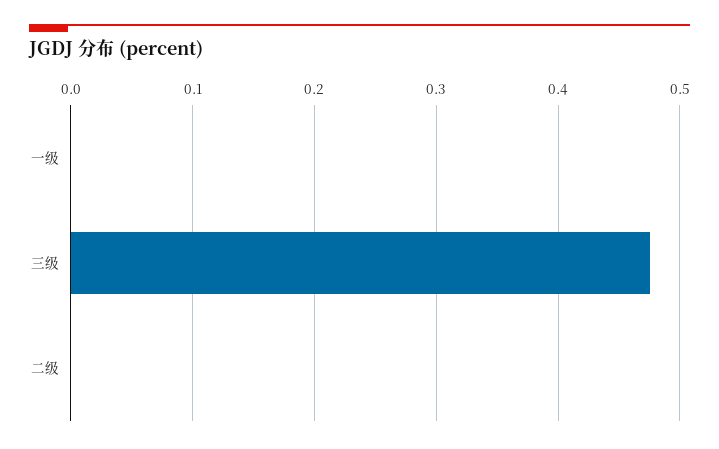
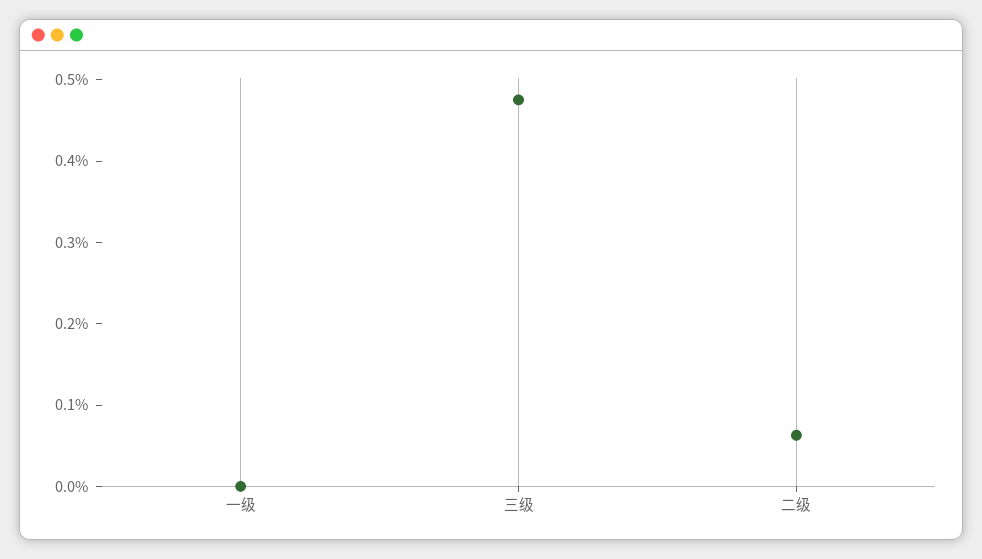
  {
    "一级": 0,
    "三级": 0.48,
-   "二级": 0
+   "二级": 0.06
  }

